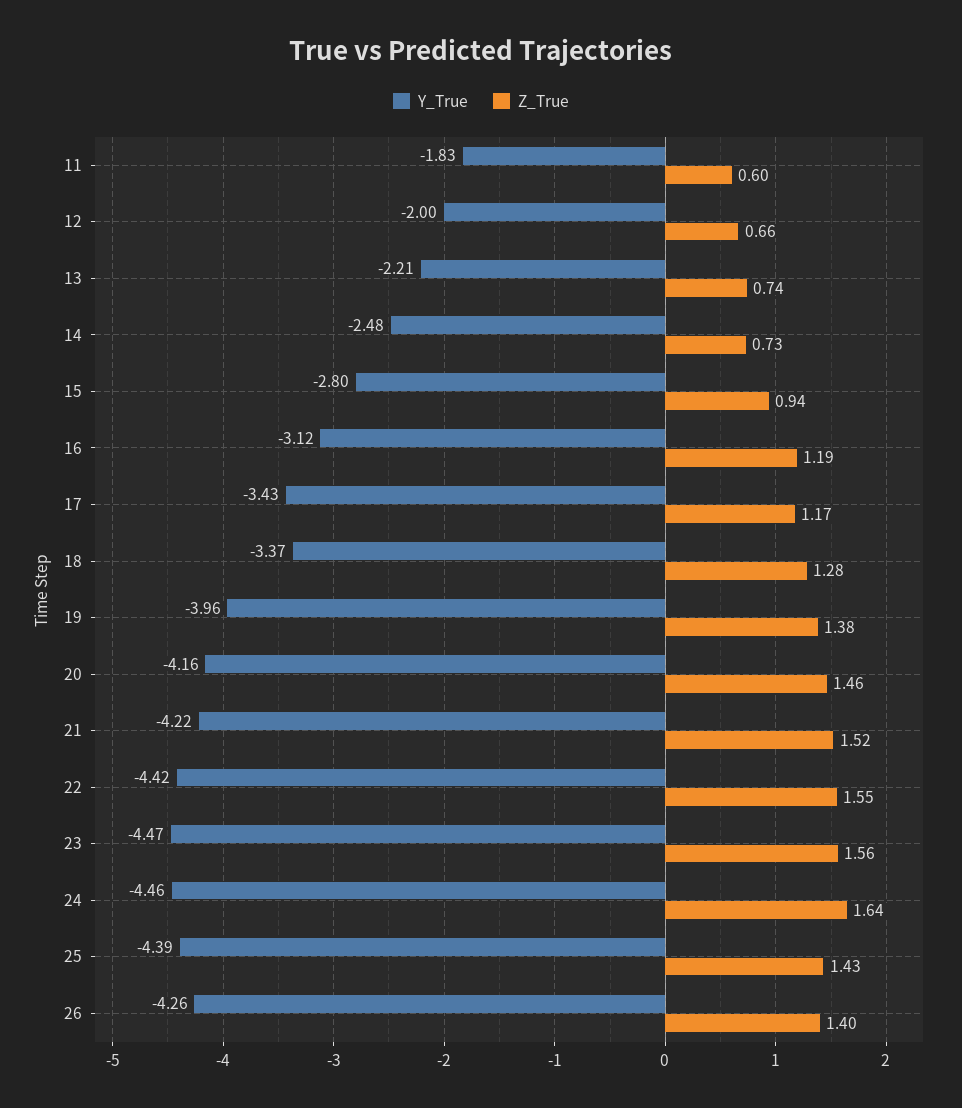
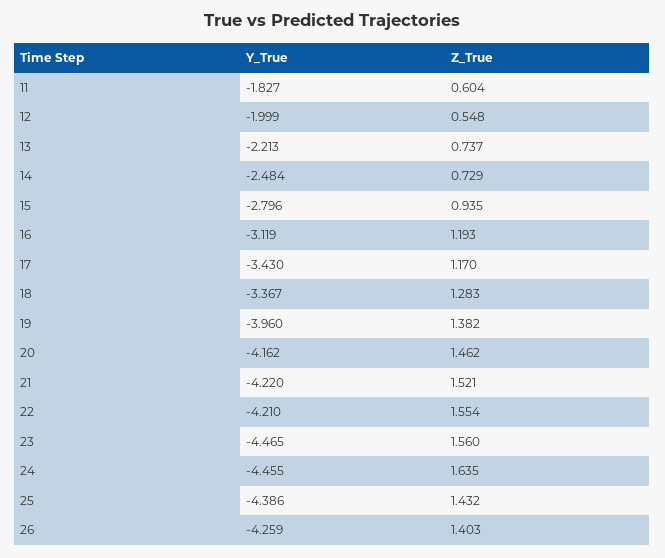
  {
    "Y_True": {
      "11": -1.827,
      "12": -1.999,
      "13": -2.213,
      "14": -2.484,
      "15": -2.796,
      "16": -3.119,
      "17": -3.43,
      "18": -3.367,
      "19": -3.96,
      "20": -4.162,
      "21": -4.22,
-     "22": -4.42,
+     "22": -4.21,
      "23": -4.465,
      "24": -4.455,
      "25": -4.386,
      "26": -4.259
    },
    "Z_True": {
      "11": 0.604,
-     "12": 0.66,
+     "12": 0.548,
      "13": 0.737,
      "14": 0.729,
      "15": 0.935,
      "16": 1.193,
      "17": 1.17,
      "18": 1.283,
      "19": 1.382,
      "20": 1.462,
      "21": 1.521,
      "22": 1.554,
      "23": 1.56,
      "24": 1.635,
      "25": 1.432,
      "26": 1.403
    }
  }

